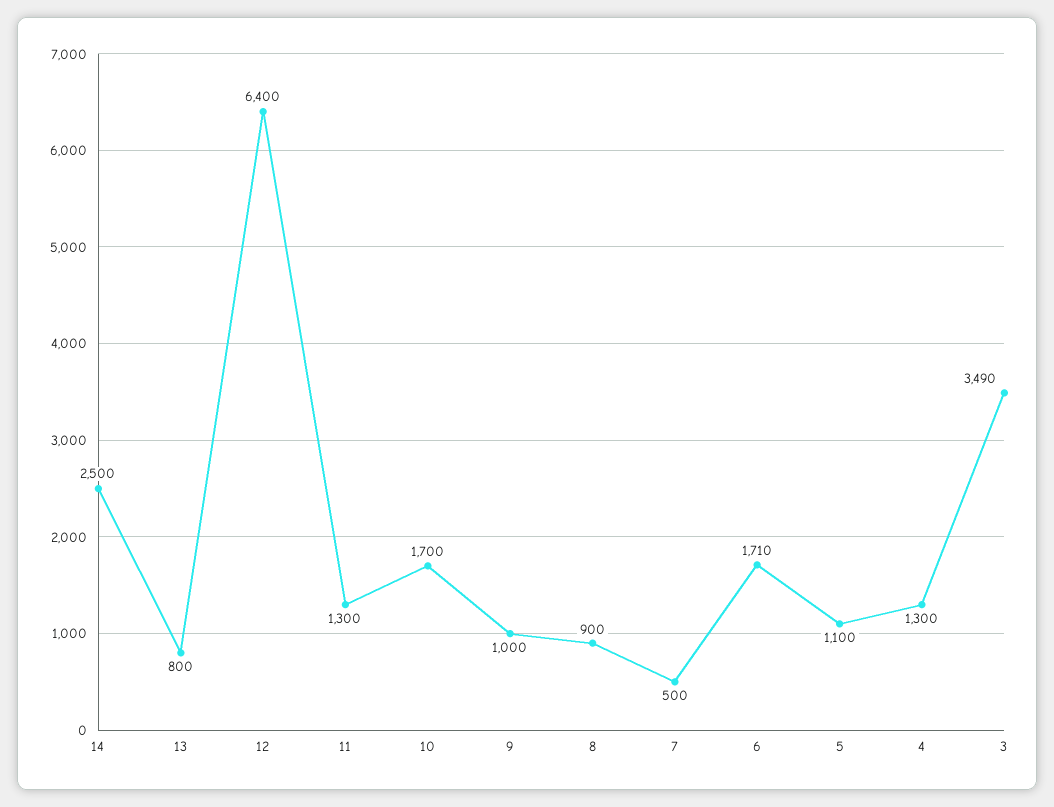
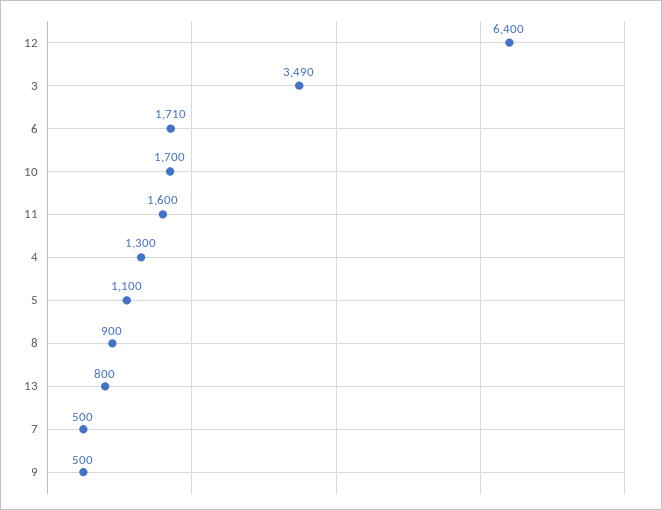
  {
-   "14": 2500,
    "13": 800,
    "12": 6400,
-   "11": 1300,
+   "11": 1600,
    "10": 1700,
-   "9": 1000,
+   "9": 500,
    "8": 900,
    "7": 500,
    "6": 1710,
    "5": 1100,
    "4": 1300,
    "3": 3490
  }

